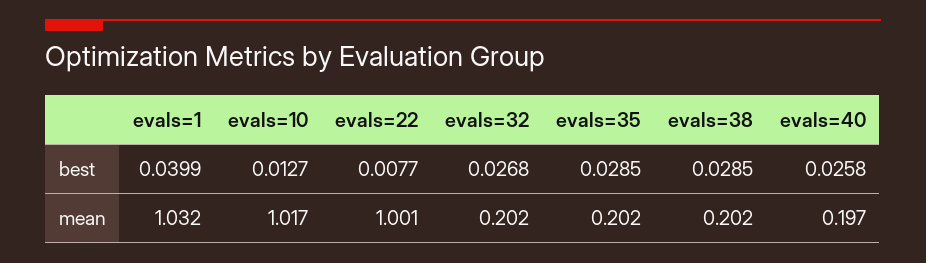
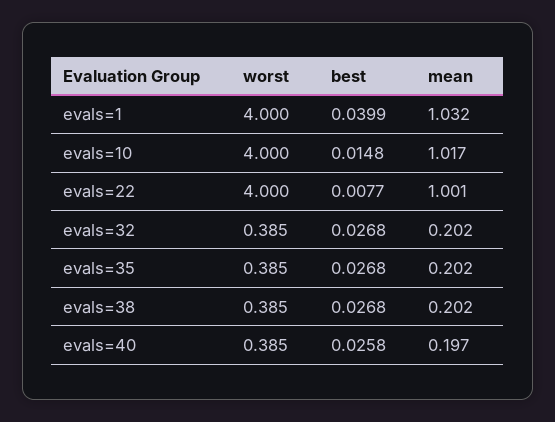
  {
    "evals=1": {
      "best": 0.0399,
-     "mean": 1.032
+     "mean": 1.032,
+     "worst": 4
    },
    "evals=10": {
-     "best": 0.0127,
+     "best": 0.0148,
-     "mean": 1.017
+     "mean": 1.017,
+     "worst": 4
    },
    "evals=22": {
      "best": 0.0077,
-     "mean": 1.001
+     "mean": 1.001,
+     "worst": 4
    },
    "evals=32": {
      "best": 0.0268,
-     "mean": 0.202
+     "mean": 0.202,
+     "worst": 0.385
    },
    "evals=35": {
-     "best": 0.0285,
+     "best": 0.0268,
-     "mean": 0.202
+     "mean": 0.202,
+     "worst": 0.385
    },
    "evals=38": {
-     "best": 0.0285,
+     "best": 0.0268,
-     "mean": 0.202
+     "mean": 0.202,
+     "worst": 0.385
    },
    "evals=40": {
      "best": 0.0258,
-     "mean": 0.197
+     "mean": 0.197,
+     "worst": 0.385
    }
  }

